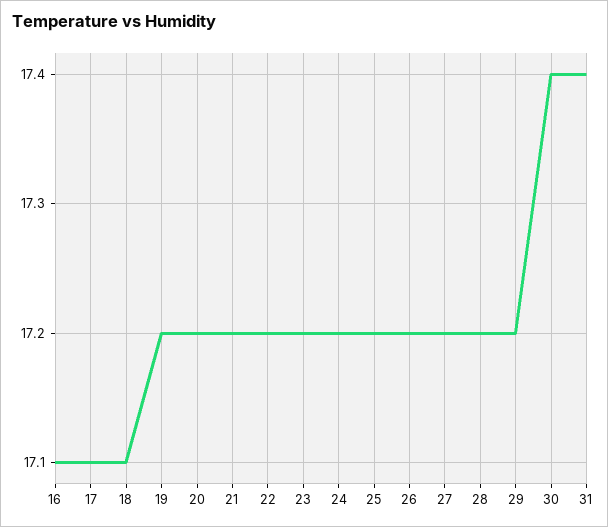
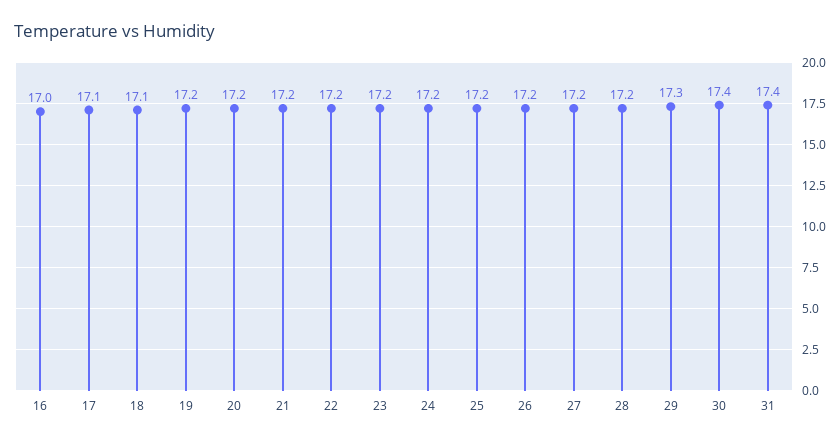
  {
-   "16": 17.1,
+   "16": 17,
    "17": 17.1,
    "18": 17.1,
    "19": 17.2,
    "20": 17.2,
    "21": 17.2,
    "22": 17.2,
    "23": 17.2,
    "24": 17.2,
    "25": 17.2,
    "26": 17.2,
    "27": 17.2,
    "28": 17.2,
-   "29": 17.2,
+   "29": 17.3,
    "30": 17.4,
    "31": 17.4
  }

